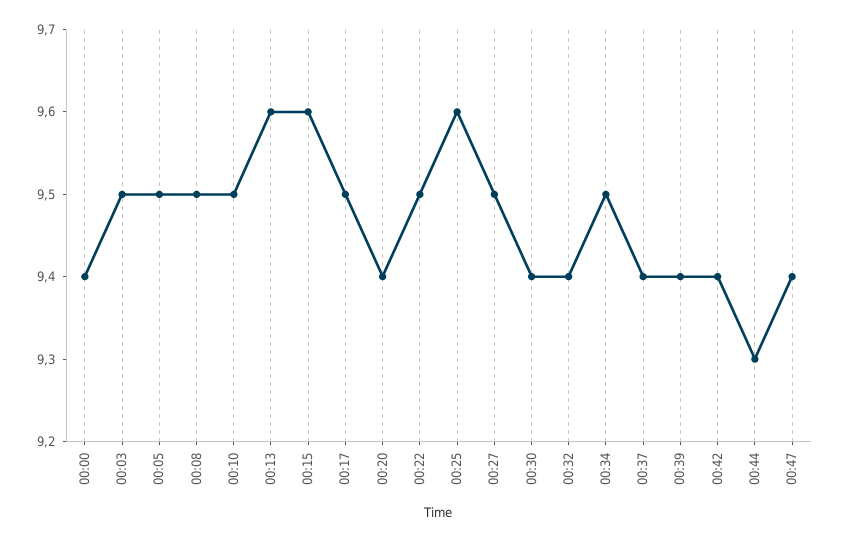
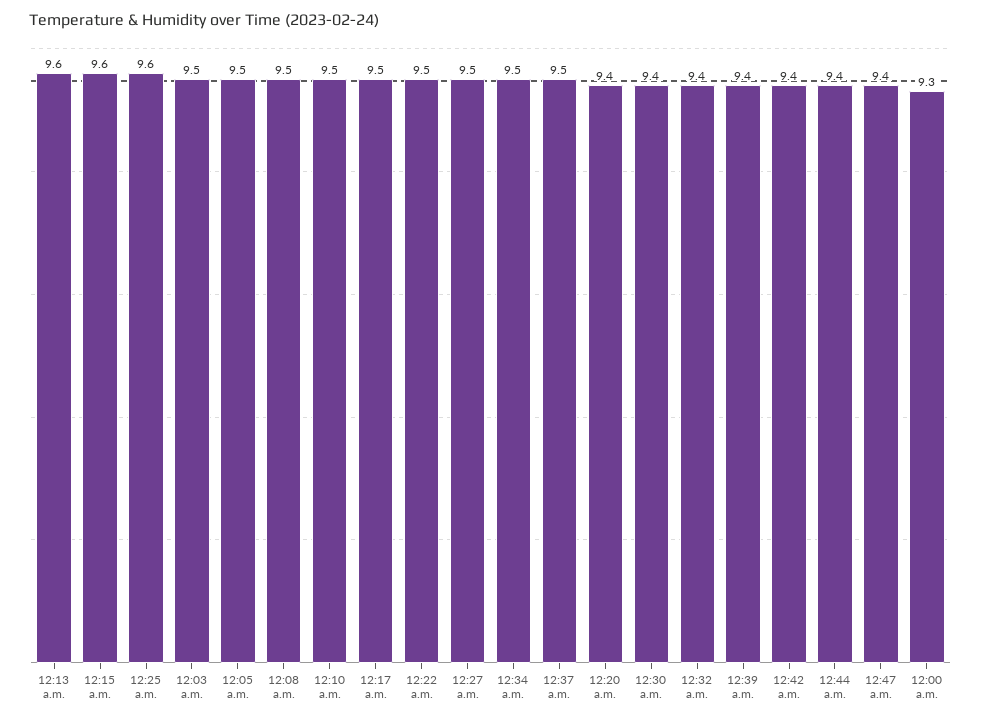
  {
-   "00:00": 9.4,
+   "00:00": 9.3,
    "00:03": 9.5,
    "00:05": 9.5,
    "00:08": 9.5,
    "00:10": 9.5,
    "00:13": 9.6,
    "00:15": 9.6,
    "00:17": 9.5,
    "00:20": 9.4,
    "00:22": 9.5,
    "00:25": 9.6,
    "00:27": 9.5,
    "00:30": 9.4,
    "00:32": 9.4,
    "00:34": 9.5,
-   "00:37": 9.4,
+   "00:37": 9.5,
    "00:39": 9.4,
    "00:42": 9.4,
-   "00:44": 9.3,
+   "00:44": 9.4,
    "00:47": 9.4
  }

